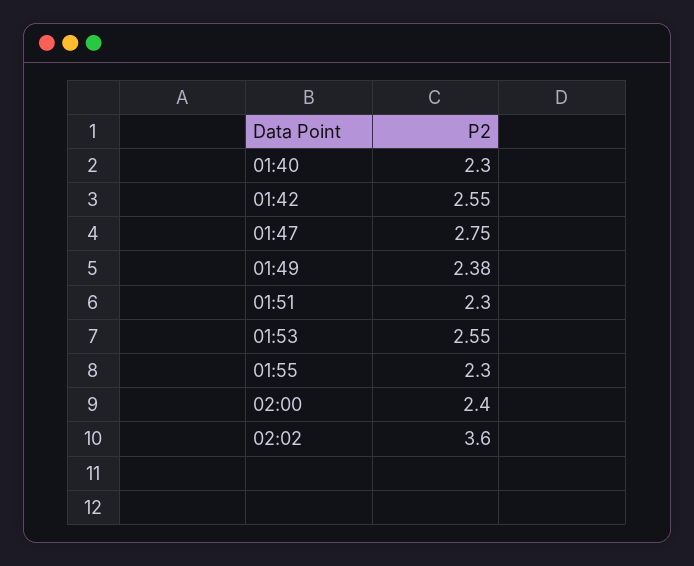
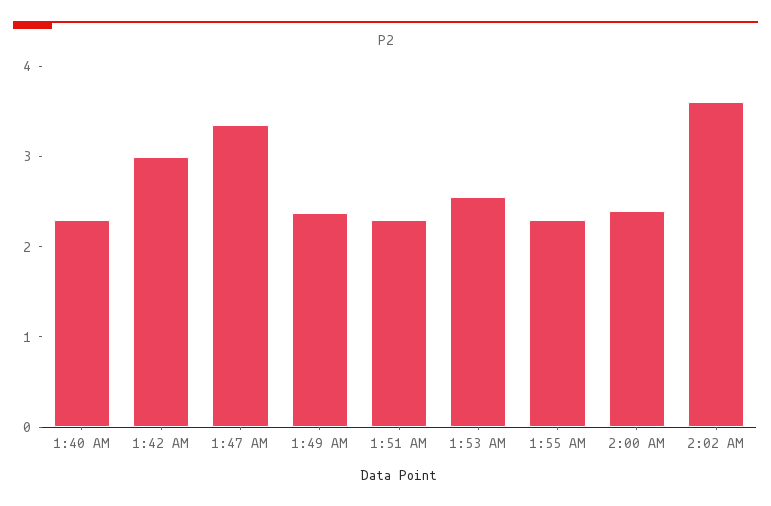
  {
    "01:40": 2.3,
-   "01:42": 2.55,
+   "01:42": 3,
-   "01:47": 2.75,
+   "01:47": 3.4,
    "01:49": 2.38,
    "01:51": 2.3,
    "01:53": 2.55,
    "01:55": 2.3,
    "02:00": 2.4,
    "02:02": 3.6
  }

